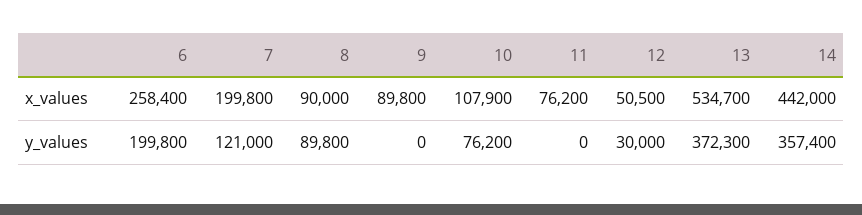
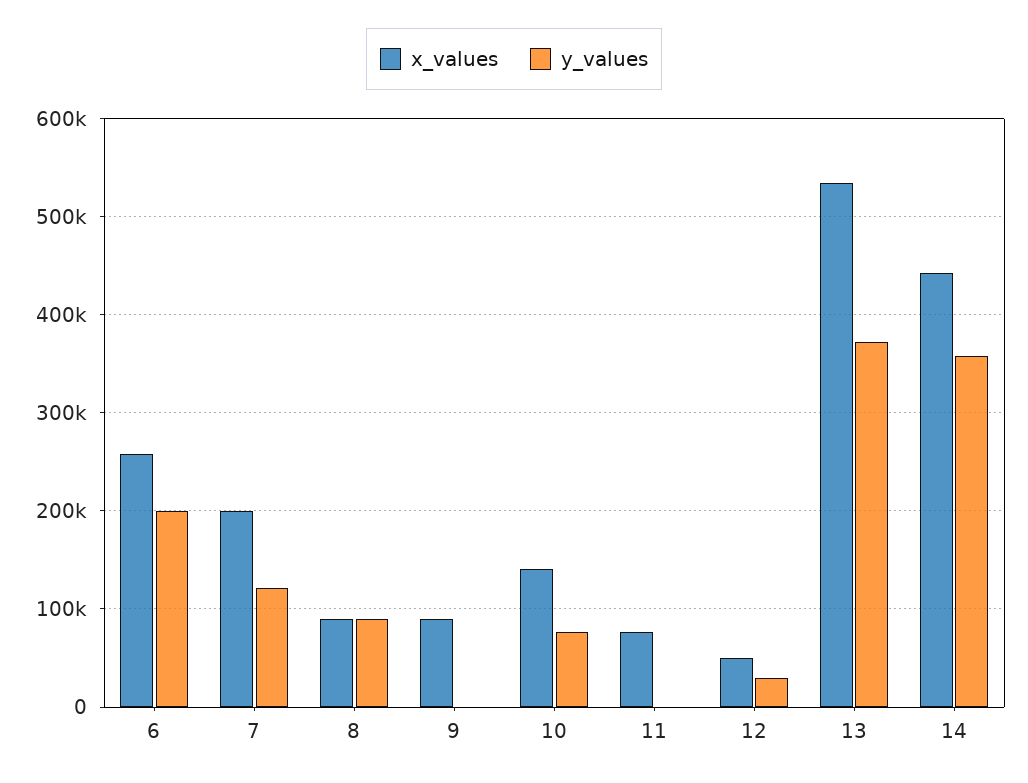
  {
    "x_values": {
      "6": 258400,
      "7": 199800,
      "8": 90000,
      "9": 89800,
-     "10": 107900,
+     "10": 140000,
      "11": 76200,
      "12": 50500,
      "13": 534700,
      "14": 442000
    },
    "y_values": {
      "6": 199800,
      "7": 121000,
      "8": 89800,
      "9": 0,
      "10": 76200,
      "11": 0,
      "12": 30000,
      "13": 372300,
      "14": 357400
    }
  }

